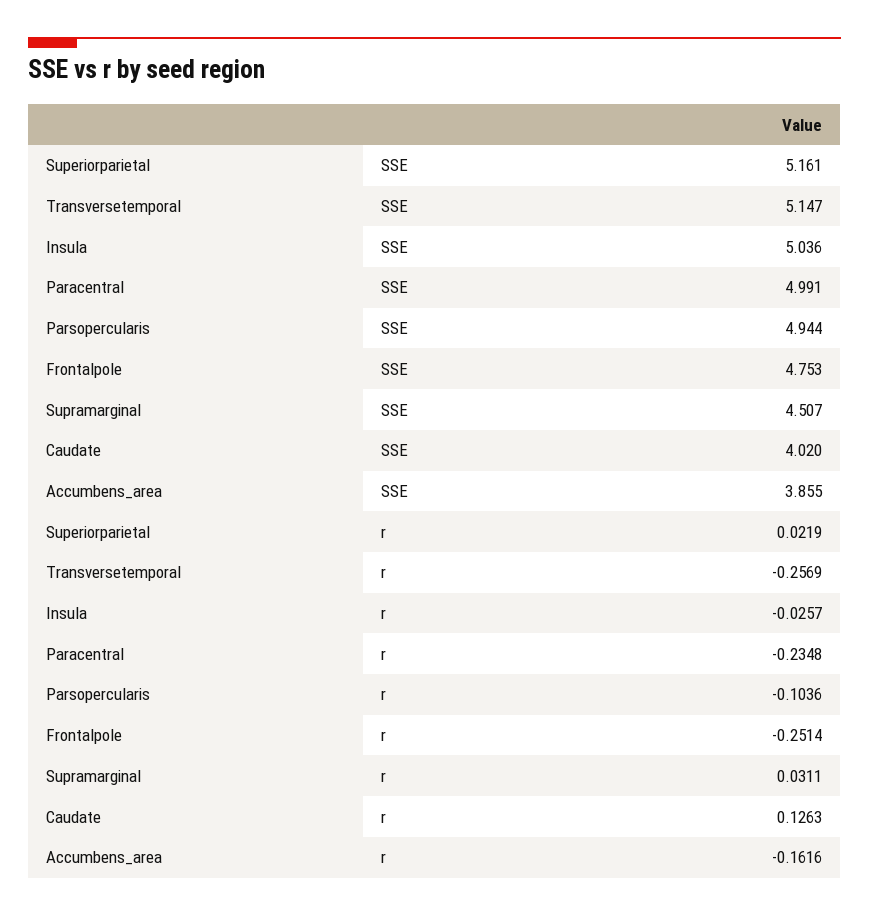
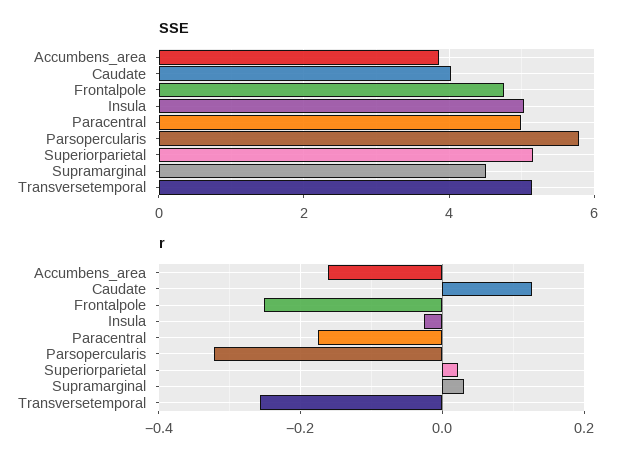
  {
    "SSE": {
      "Superiorparietal": 5.161,
      "Transversetemporal": 5.147,
      "Insula": 5.036,
      "Paracentral": 4.991,
-     "Parsopercularis": 4.944,
+     "Parsopercularis": 5.8,
      "Frontalpole": 4.753,
      "Supramarginal": 4.507,
      "Caudate": 4.02,
      "Accumbens_area": 3.855
    },
    "r": {
      "Superiorparietal": 0.0219,
      "Transversetemporal": -0.2569,
      "Insula": -0.0257,
-     "Paracentral": -0.2348,
+     "Paracentral": -0.18,
-     "Parsopercularis": -0.1036,
+     "Parsopercularis": -0.32,
      "Frontalpole": -0.2514,
      "Supramarginal": 0.0311,
      "Caudate": 0.1263,
      "Accumbens_area": -0.1616
    }
  }

